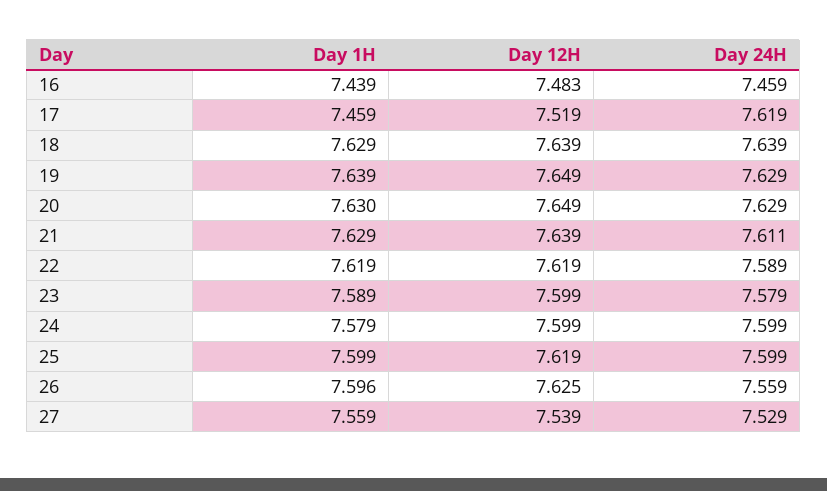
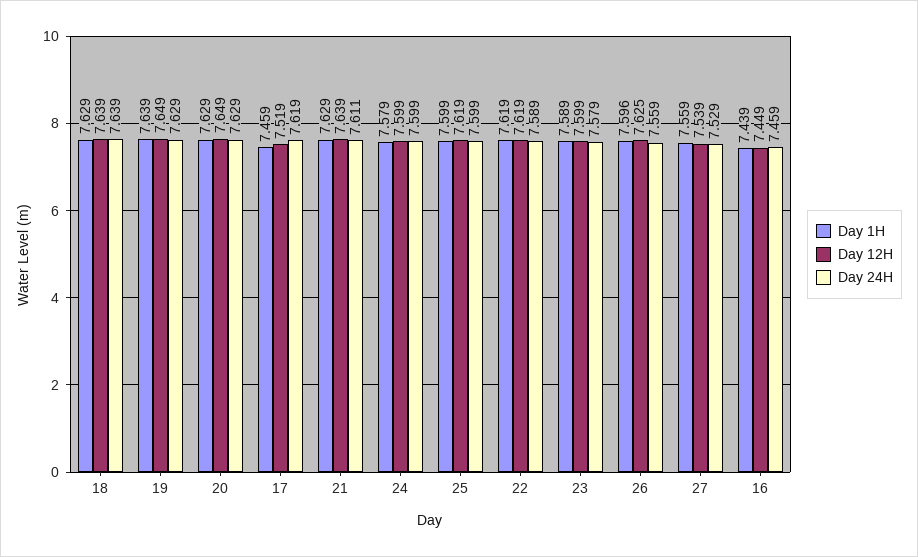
  {
    "Day 1H": {
      "16": 7.439,
      "17": 7.459,
      "18": 7.629,
      "19": 7.639,
-     "20": 7.63,
+     "20": 7.629,
      "21": 7.629,
      "22": 7.619,
      "23": 7.589,
      "24": 7.579,
      "25": 7.599,
      "26": 7.596,
      "27": 7.559
    },
    "Day 12H": {
-     "16": 7.483,
+     "16": 7.449,
      "17": 7.519,
      "18": 7.639,
      "19": 7.649,
      "20": 7.649,
      "21": 7.639,
      "22": 7.619,
      "23": 7.599,
      "24": 7.599,
      "25": 7.619,
      "26": 7.625,
      "27": 7.539
    },
    "Day 24H": {
      "16": 7.459,
      "17": 7.619,
      "18": 7.639,
      "19": 7.629,
      "20": 7.629,
      "21": 7.611,
      "22": 7.589,
      "23": 7.579,
      "24": 7.599,
      "25": 7.599,
      "26": 7.559,
      "27": 7.529
    }
  }

